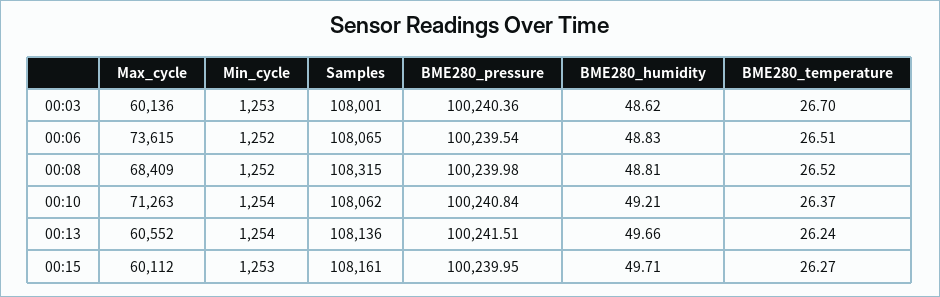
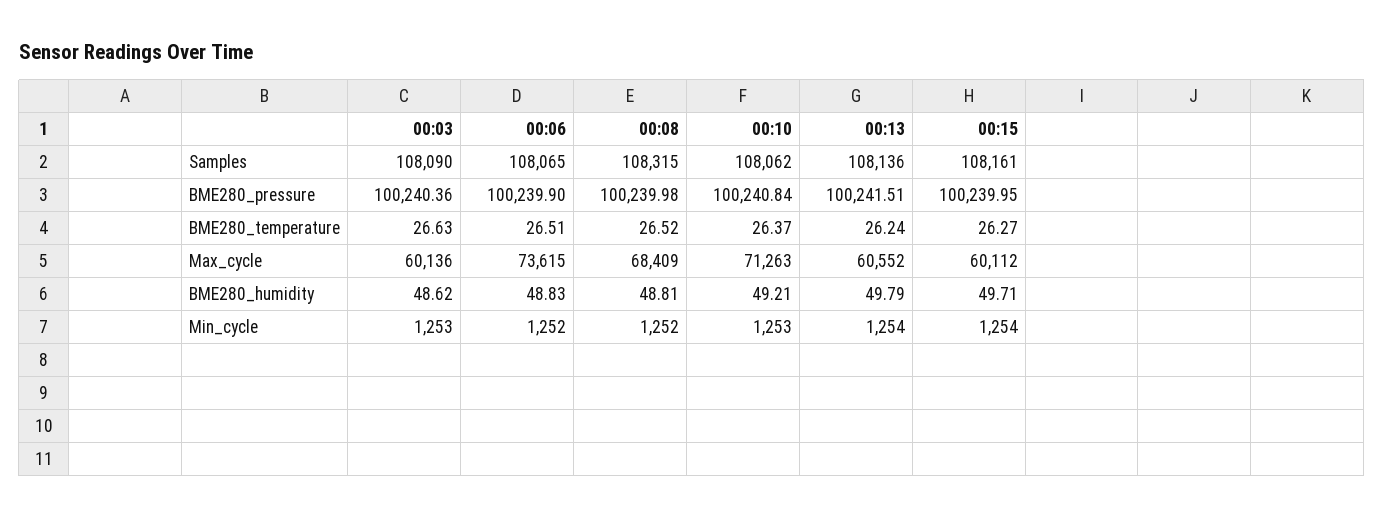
  {
    "Max_cycle": {
      "00:03": 60136,
      "00:06": 73615,
      "00:08": 68409,
      "00:10": 71263,
      "00:13": 60552,
      "00:15": 60112
    },
    "Min_cycle": {
      "00:03": 1253,
      "00:06": 1252,
      "00:08": 1252,
-     "00:10": 1254,
+     "00:10": 1253,
      "00:13": 1254,
-     "00:15": 1253
+     "00:15": 1254
    },
    "Samples": {
-     "00:03": 108001,
+     "00:03": 108090,
      "00:06": 108065,
      "00:08": 108315,
      "00:10": 108062,
      "00:13": 108136,
      "00:15": 108161
    },
    "BME280_pressure": {
      "00:03": 100240.36,
-     "00:06": 100239.54,
+     "00:06": 100239.9,
      "00:08": 100239.98,
      "00:10": 100240.84,
      "00:13": 100241.51,
      "00:15": 100239.95
    },
    "BME280_humidity": {
      "00:03": 48.62,
      "00:06": 48.83,
      "00:08": 48.81,
      "00:10": 49.21,
-     "00:13": 49.66,
+     "00:13": 49.79,
      "00:15": 49.71
    },
    "BME280_temperature": {
-     "00:03": 26.7,
+     "00:03": 26.63,
      "00:06": 26.51,
      "00:08": 26.52,
      "00:10": 26.37,
      "00:13": 26.24,
      "00:15": 26.27
    }
  }

